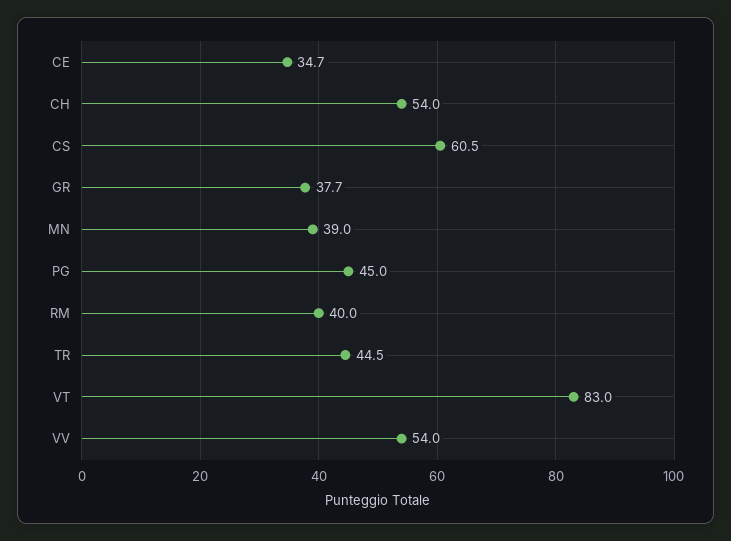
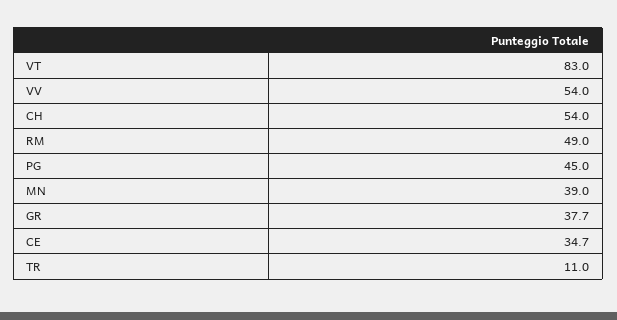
  {
    "CE": 34.7,
    "CH": 54,
-   "CS": 60.5,
    "GR": 37.7,
    "MN": 39,
    "PG": 45,
-   "RM": 40,
+   "RM": 49,
-   "TR": 44.5,
+   "TR": 11,
    "VT": 83,
    "VV": 54
  }

